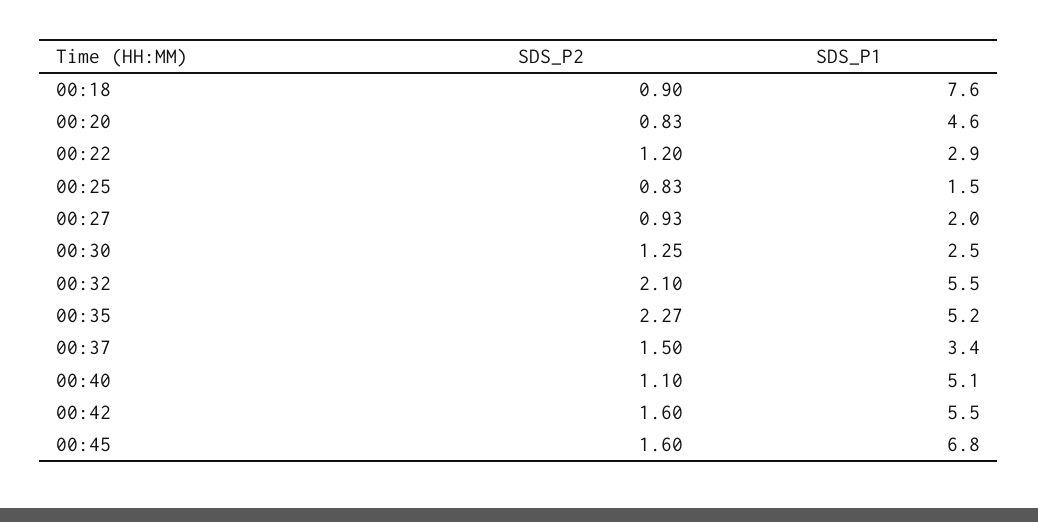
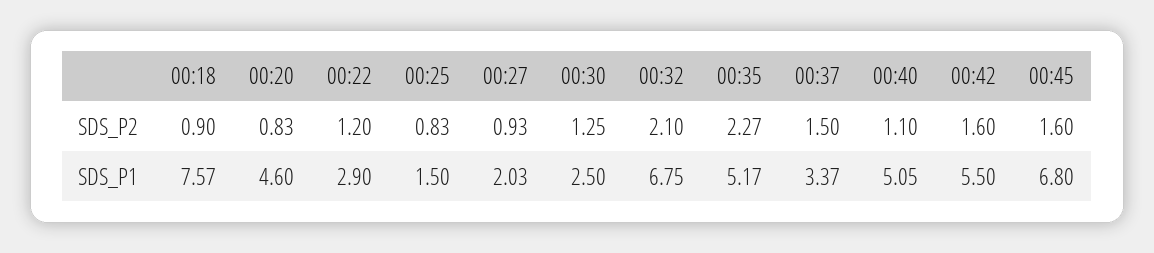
  {
    "SDS_P2": {
      "00:18": 0.9,
      "00:20": 0.83,
      "00:22": 1.2,
      "00:25": 0.83,
      "00:27": 0.93,
      "00:30": 1.25,
      "00:32": 2.1,
      "00:35": 2.27,
      "00:37": 1.5,
      "00:40": 1.1,
      "00:42": 1.6,
      "00:45": 1.6
    },
    "SDS_P1": {
      "00:18": 7.57,
      "00:20": 4.6,
      "00:22": 2.9,
      "00:25": 1.5,
      "00:27": 2.03,
      "00:30": 2.5,
-     "00:32": 5.5,
+     "00:32": 6.75,
      "00:35": 5.17,
      "00:37": 3.37,
      "00:40": 5.05,
      "00:42": 5.5,
      "00:45": 6.8
    }
  }

